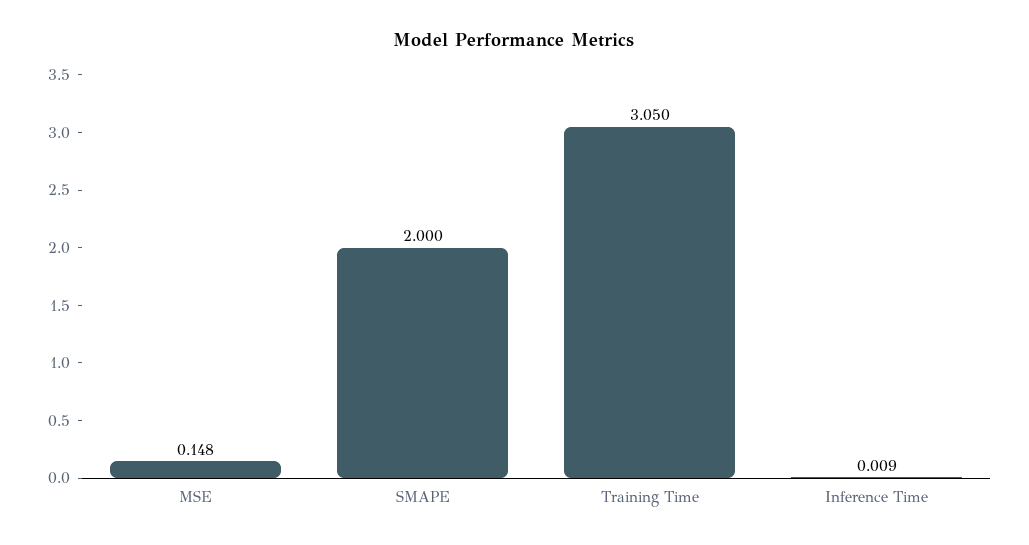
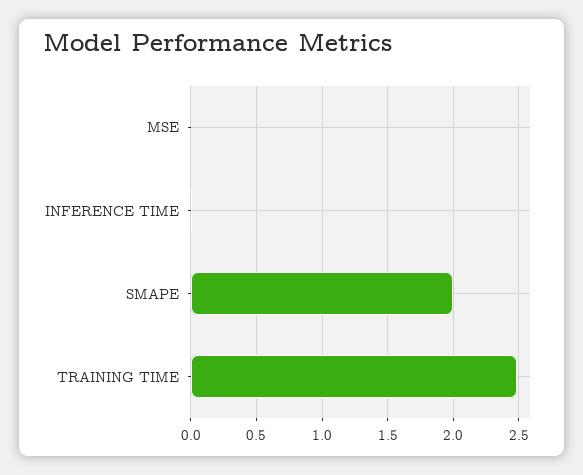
  {
-   "MSE": 0.148,
+   "MSE": 0,
    "SMAPE": 2,
-   "Training Time": 3.05,
+   "Training Time": 2.5,
    "Inference Time": 0.009
  }

